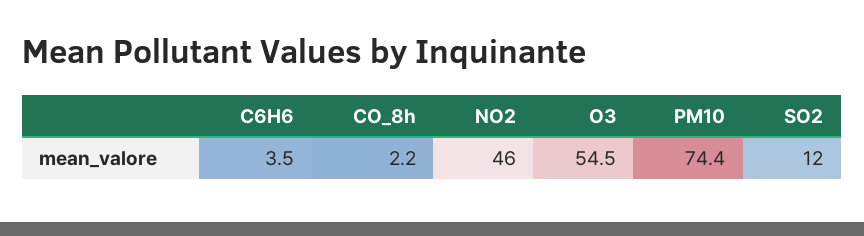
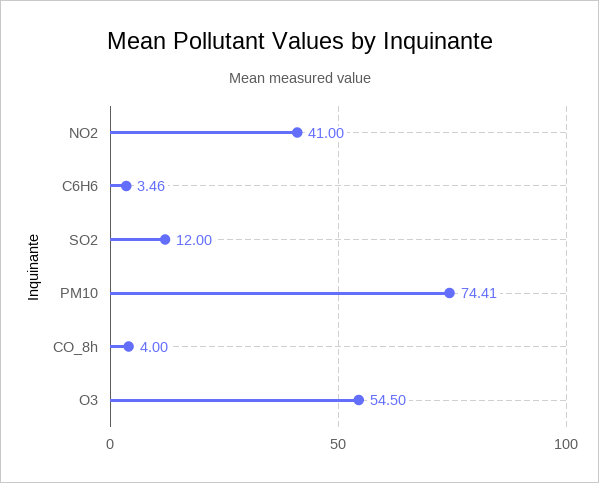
  {
    "C6H6": 3.46,
-   "CO_8h": 2.2,
+   "CO_8h": 4,
-   "NO2": 46,
+   "NO2": 41,
    "O3": 54.5,
    "PM10": 74.41,
    "SO2": 12
  }

